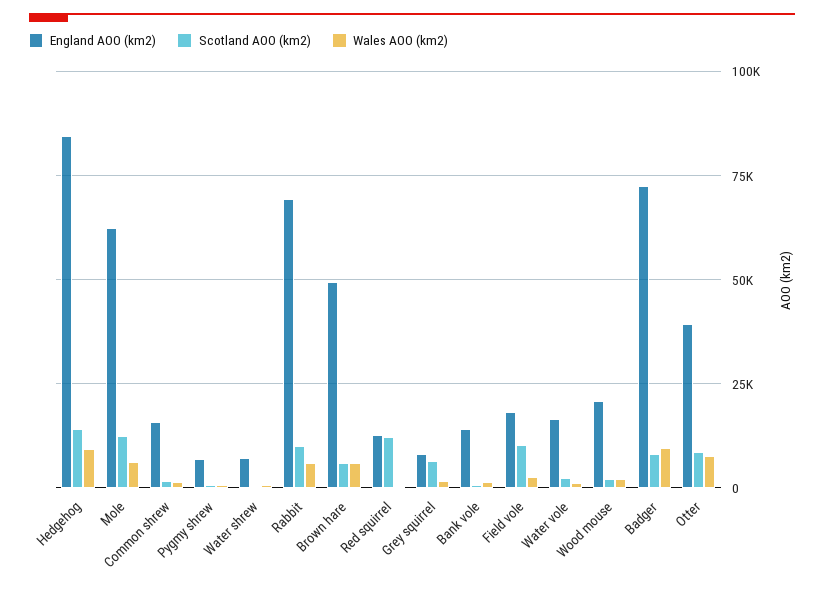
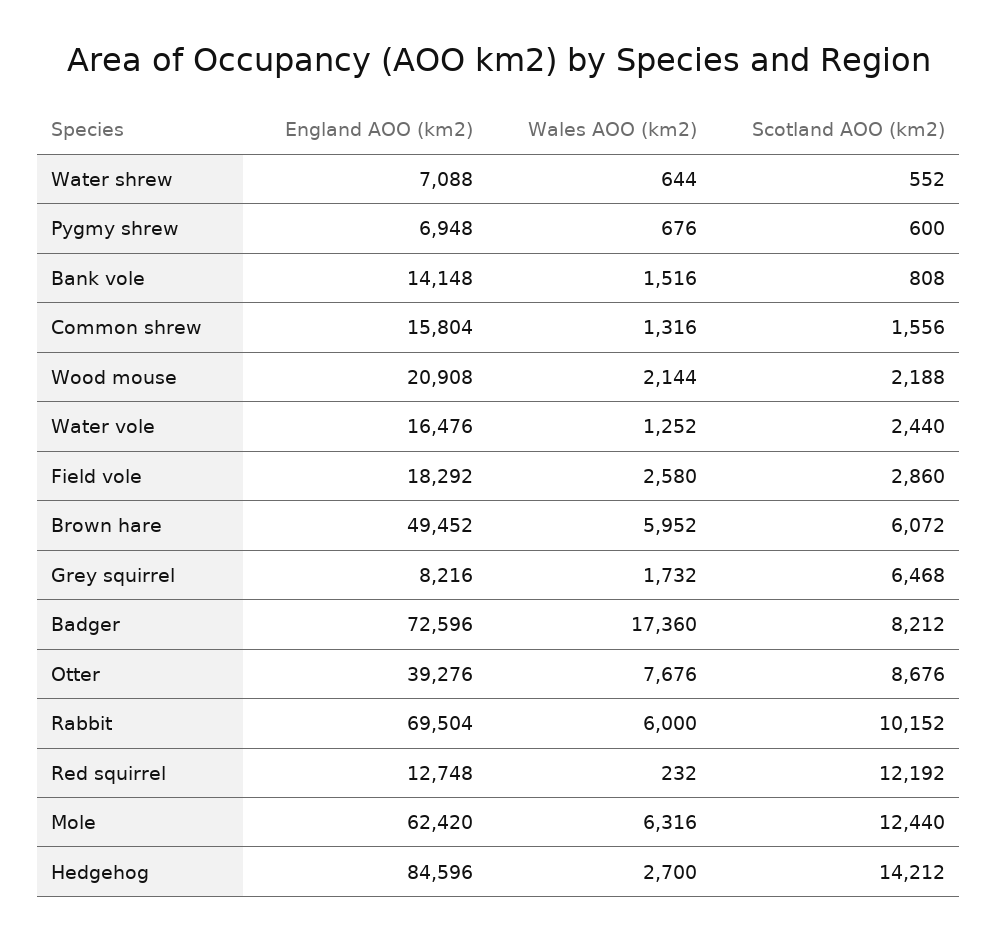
  {
    "England AOO (km2)": {
      "Hedgehog": 84596,
      "Mole": 62420,
      "Common shrew": 15804,
      "Pygmy shrew": 6948,
      "Water shrew": 7088,
      "Rabbit": 69504,
      "Brown hare": 49452,
      "Red squirrel": 12748,
      "Grey squirrel": 8216,
      "Bank vole": 14148,
      "Field vole": 18292,
      "Water vole": 16476,
      "Wood mouse": 20908,
      "Badger": 72596,
      "Otter": 39276
    },
    "Scotland AOO (km2)": {
      "Hedgehog": 14212,
      "Mole": 12440,
      "Common shrew": 1556,
      "Pygmy shrew": 600,
      "Water shrew": 552,
      "Rabbit": 10152,
      "Brown hare": 6072,
      "Red squirrel": 12192,
      "Grey squirrel": 6468,
      "Bank vole": 808,
-     "Field vole": 10000,
+     "Field vole": 2860,
      "Water vole": 2440,
      "Wood mouse": 2188,
      "Badger": 8212,
      "Otter": 8676
    },
    "Wales AOO (km2)": {
-     "Hedgehog": 10000,
+     "Hedgehog": 2700,
      "Mole": 6316,
      "Common shrew": 1316,
      "Pygmy shrew": 676,
      "Water shrew": 644,
      "Rabbit": 6000,
      "Brown hare": 5952,
      "Red squirrel": 232,
      "Grey squirrel": 1732,
      "Bank vole": 1516,
      "Field vole": 2580,
      "Water vole": 1252,
      "Wood mouse": 2144,
-     "Badger": 10000,
+     "Badger": 17360,
      "Otter": 7676
    }
  }

